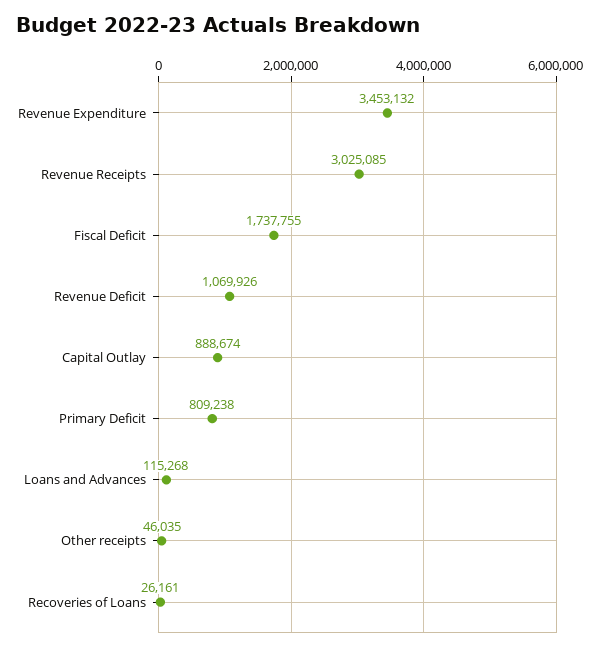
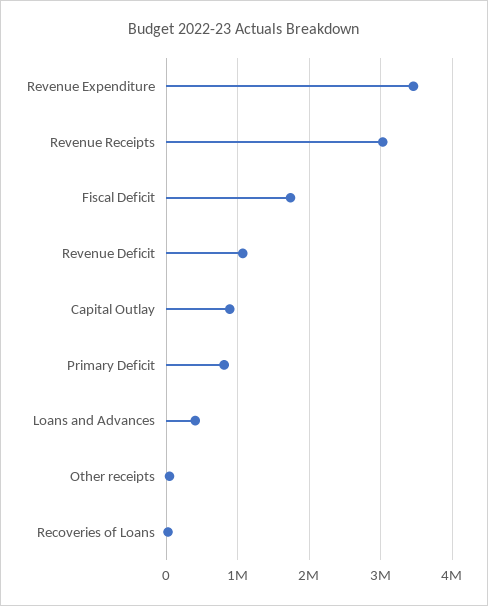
  {
    "Revenue Expenditure": 3453132,
    "Revenue Receipts": 3025085,
    "Fiscal Deficit": 1737755,
    "Revenue Deficit": 1069926,
    "Capital Outlay": 888674,
    "Primary Deficit": 809238,
-   "Loans and Advances": 115268,
+   "Loans and Advances": 400000,
    "Other receipts": 46035,
    "Recoveries of Loans": 26161
  }

